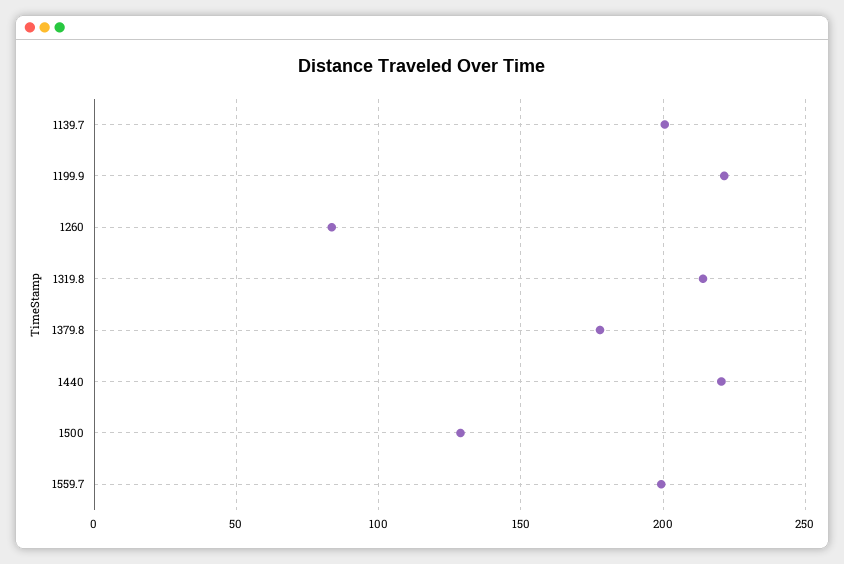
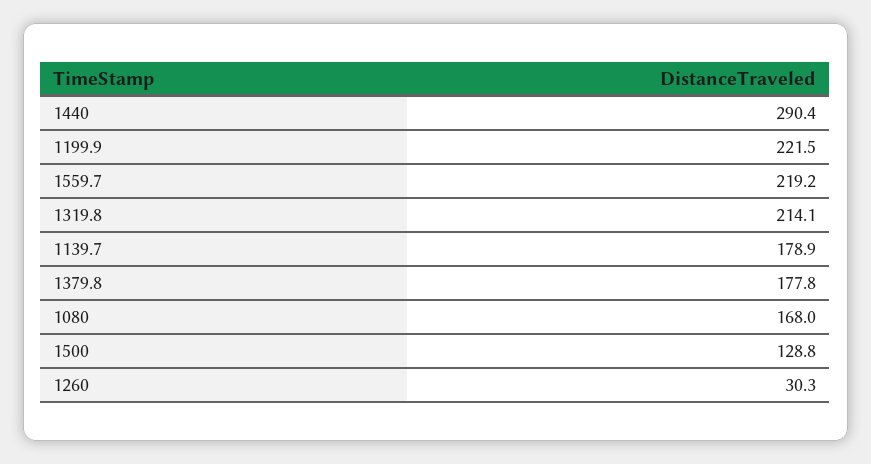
  {
-   "1139.7": 200,
+   "1139.7": 178.9,
    "1199.9": 221.5,
-   "1260": 85,
+   "1260": 30.3,
    "1319.8": 214.1,
    "1379.8": 177.8,
-   "1440": 220,
+   "1440": 290.4,
    "1500": 128.8,
-   "1559.7": 200
+   "1559.7": 219.2,
+   "1080": 168
  }

